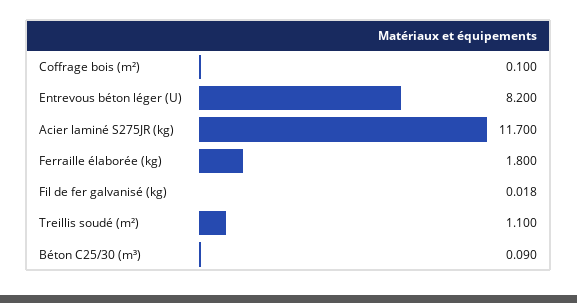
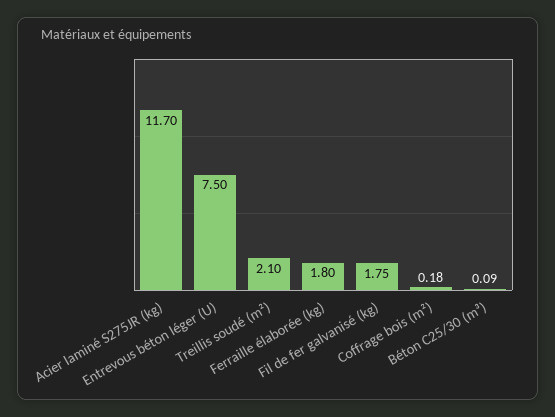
  {
-   "Coffrage bois (m²)": 0.1,
+   "Coffrage bois (m²)": 0.18,
-   "Entrevous béton léger (U)": 8.2,
+   "Entrevous béton léger (U)": 7.5,
    "Acier laminé S275JR (kg)": 11.7,
    "Ferraille élaborée (kg)": 1.8,
-   "Fil de fer galvanisé (kg)": 0.018,
+   "Fil de fer galvanisé (kg)": 1.75,
-   "Treillis soudé (m²)": 1.1,
+   "Treillis soudé (m²)": 2.1,
    "Béton C25/30 (m³)": 0.09
  }

